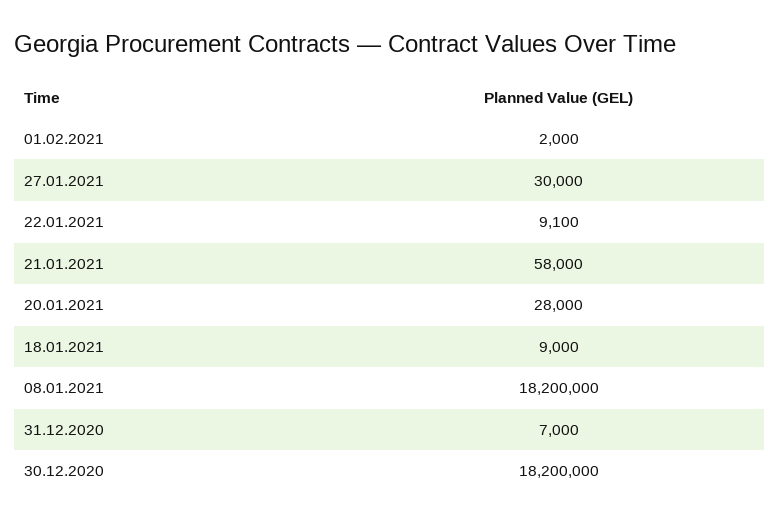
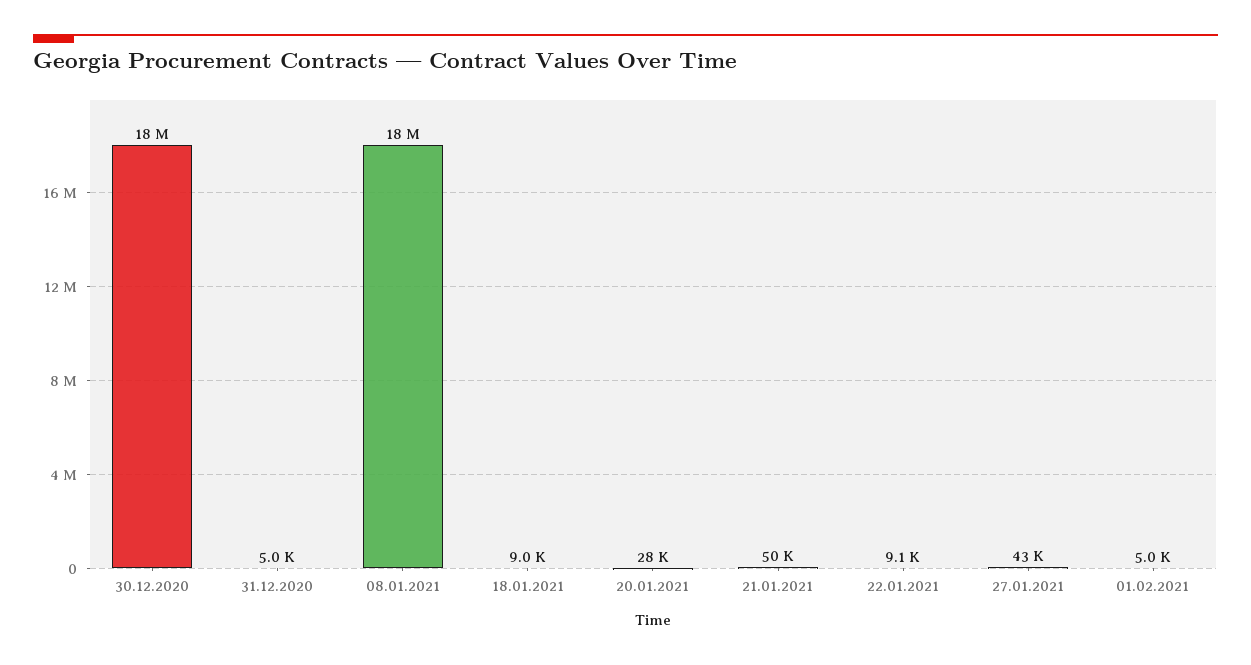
  {
-   "01.02.2021": 2000,
+   "01.02.2021": 5000,
-   "27.01.2021": 30000,
+   "27.01.2021": 43000,
    "22.01.2021": 9100,
-   "21.01.2021": 58000,
+   "21.01.2021": 50000,
    "20.01.2021": 28000,
    "18.01.2021": 9000,
    "08.01.2021": 18200000,
-   "31.12.2020": 7000,
+   "31.12.2020": 5000,
    "30.12.2020": 18200000
  }

